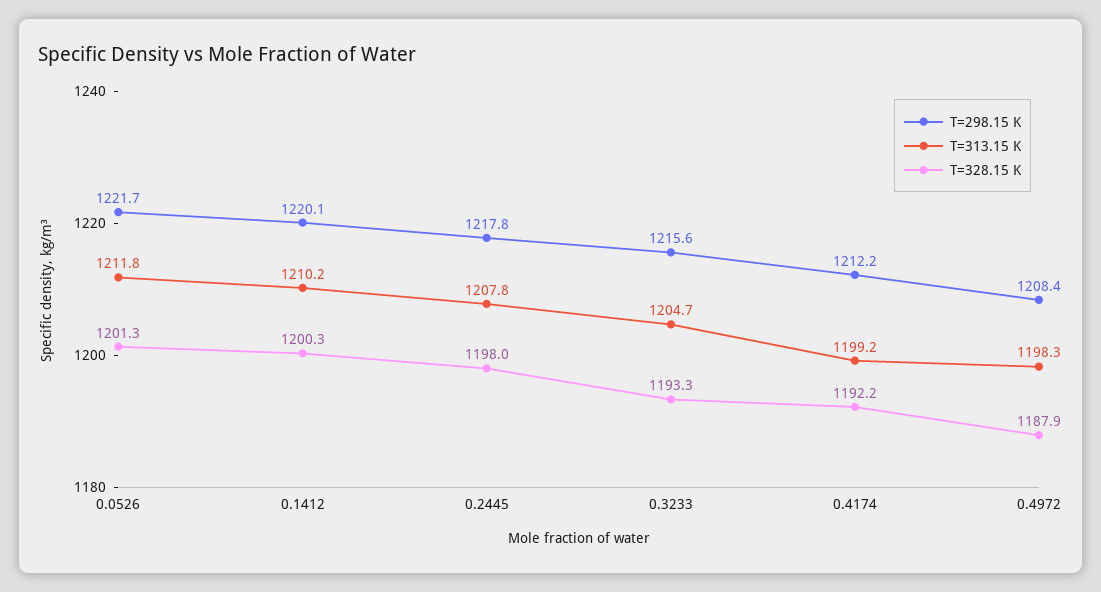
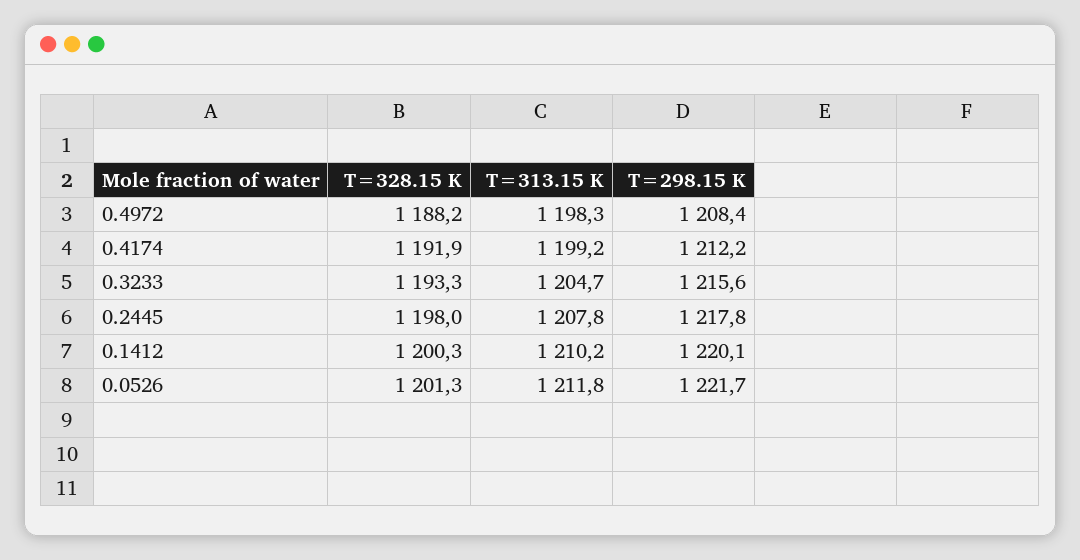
  {
    "T=298.15 K": {
      "0.0526": 1221.7,
      "0.1412": 1220.1,
      "0.2445": 1217.8,
      "0.3233": 1215.6,
      "0.4174": 1212.2,
      "0.4972": 1208.4
    },
    "T=313.15 K": {
      "0.0526": 1211.8,
      "0.1412": 1210.2,
      "0.2445": 1207.8,
      "0.3233": 1204.7,
      "0.4174": 1199.2,
      "0.4972": 1198.3
    },
    "T=328.15 K": {
      "0.0526": 1201.3,
      "0.1412": 1200.3,
      "0.2445": 1198,
      "0.3233": 1193.3,
-     "0.4174": 1192.2,
+     "0.4174": 1191.9,
-     "0.4972": 1187.9
+     "0.4972": 1188.2
    }
  }

